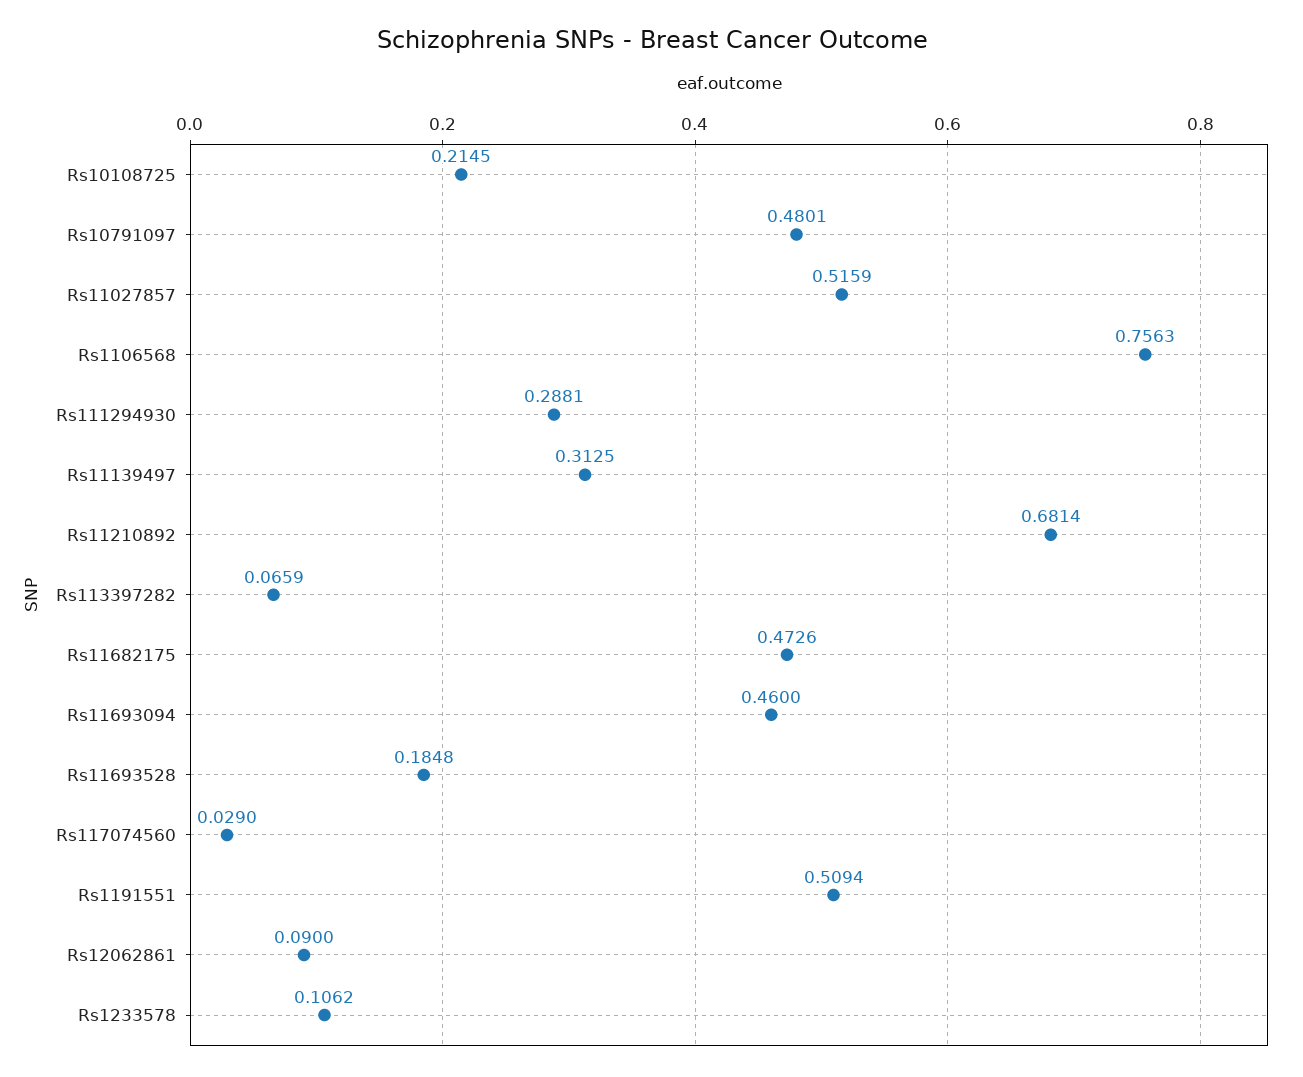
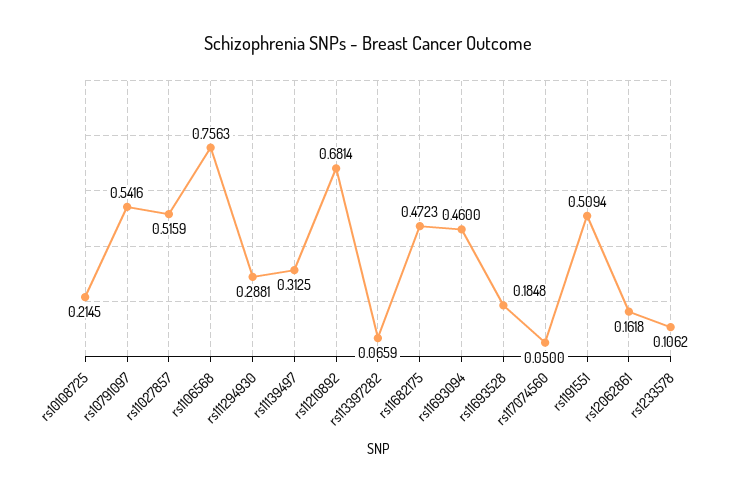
  {
    "Rs10108725": 0.2145,
-   "Rs10791097": 0.4801,
+   "Rs10791097": 0.5416,
    "Rs11027857": 0.5159,
    "Rs1106568": 0.7563,
    "Rs111294930": 0.2881,
    "Rs11139497": 0.3125,
    "Rs11210892": 0.6814,
    "Rs113397282": 0.0659,
-   "Rs11682175": 0.4726,
+   "Rs11682175": 0.4723,
    "Rs11693094": 0.46,
    "Rs11693528": 0.1848,
-   "Rs117074560": 0.029,
+   "Rs117074560": 0.05,
    "Rs1191551": 0.5094,
-   "Rs12062861": 0.09,
+   "Rs12062861": 0.1618,
    "Rs1233578": 0.1062
  }

